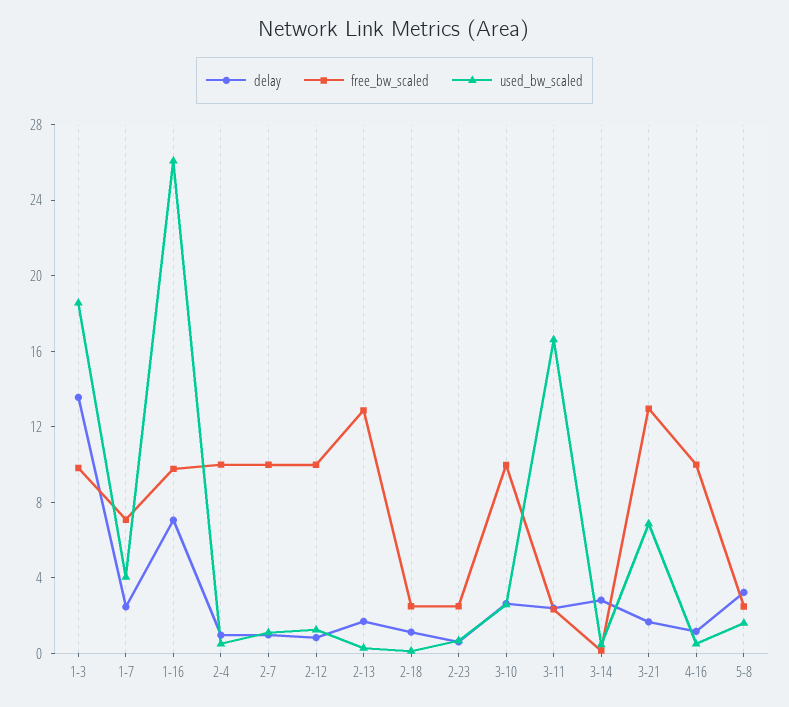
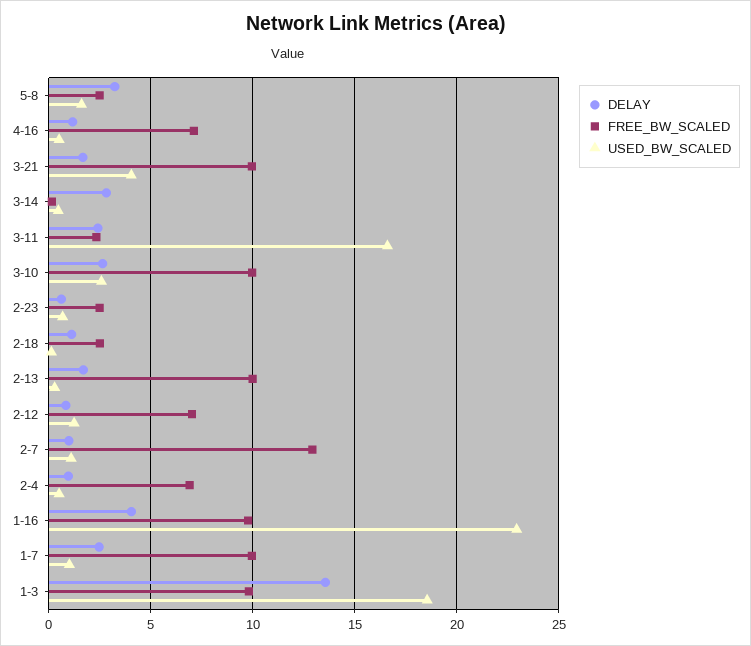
  {
    "delay": {
      "1-3": 13.5,
      "1-7": 2.5,
-     "1-16": 7,
+     "1-16": 4,
      "2-4": 1,
      "2-7": 1,
      "2-12": 1,
      "2-13": 1.5,
      "2-18": 1,
      "2-23": 0.5,
      "3-10": 2.5,
      "3-11": 2.5,
      "3-14": 3,
      "3-21": 1.5,
      "4-16": 1,
      "5-8": 3
    },
    "free_bw_scaled": {
      "1-3": 10,
-     "1-7": 7,
+     "1-7": 10,
      "1-16": 10,
-     "2-4": 10,
+     "2-4": 7,
-     "2-7": 10,
+     "2-7": 13,
-     "2-12": 10,
+     "2-12": 7,
-     "2-13": 13,
+     "2-13": 10,
      "2-18": 2.5,
      "2-23": 2.5,
      "3-10": 10,
      "3-11": 2.5,
      "3-14": 0,
-     "3-21": 13,
+     "3-21": 10,
-     "4-16": 10,
+     "4-16": 7,
      "5-8": 2.5
    },
    "used_bw_scaled": {
      "1-3": 18.5,
-     "1-7": 4,
+     "1-7": 1,
-     "1-16": 26,
+     "1-16": 23,
      "2-4": 0.5,
      "2-7": 1,
      "2-12": 1,
      "2-13": 0.5,
      "2-18": 0,
      "2-23": 0.5,
      "3-10": 2.5,
      "3-11": 16.5,
      "3-14": 0.5,
-     "3-21": 7,
+     "3-21": 4,
      "4-16": 0.5,
      "5-8": 1.5
    }
  }

